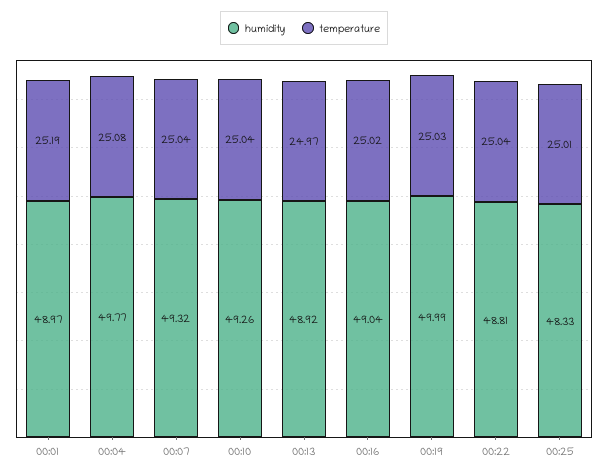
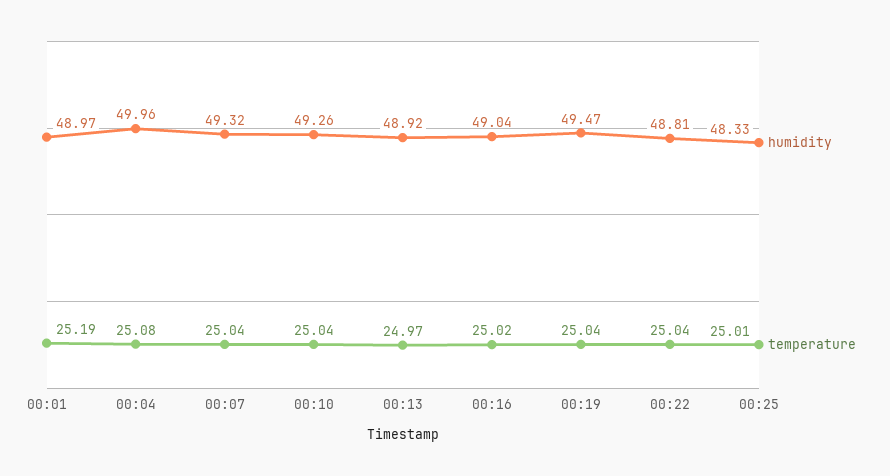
  {
    "humidity": {
      "00:01": 48.97,
-     "00:04": 49.77,
+     "00:04": 49.96,
      "00:07": 49.32,
      "00:10": 49.26,
      "00:13": 48.92,
      "00:16": 49.04,
-     "00:19": 49.99,
+     "00:19": 49.47,
      "00:22": 48.81,
      "00:25": 48.33
    },
    "temperature": {
      "00:01": 25.19,
      "00:04": 25.08,
      "00:07": 25.04,
      "00:10": 25.04,
      "00:13": 24.97,
      "00:16": 25.02,
-     "00:19": 25.03,
+     "00:19": 25.04,
      "00:22": 25.04,
      "00:25": 25.01
    }
  }

